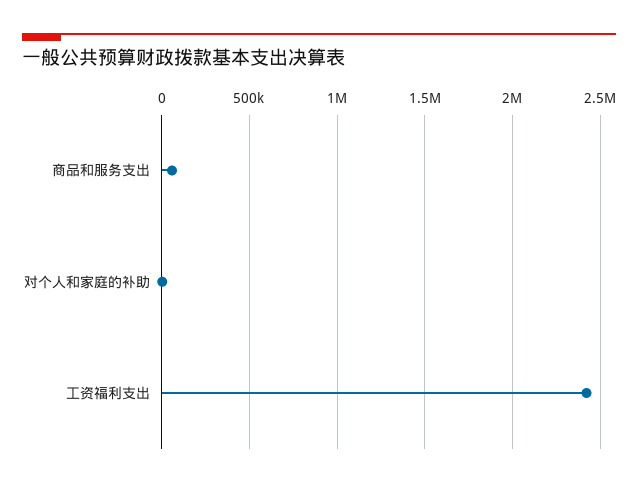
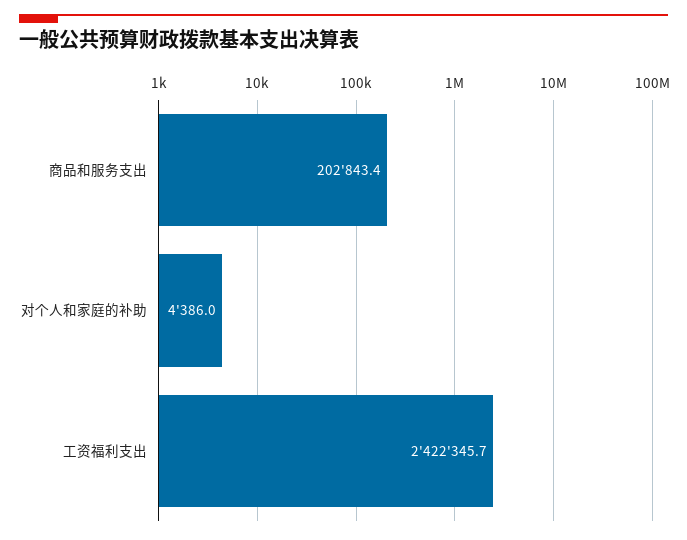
  {
-   "商品和服务支出": 50000,
+   "商品和服务支出": 202843.4,
    "对个人和家庭的补助": 4386,
    "工资福利支出": 2422345.7
  }

